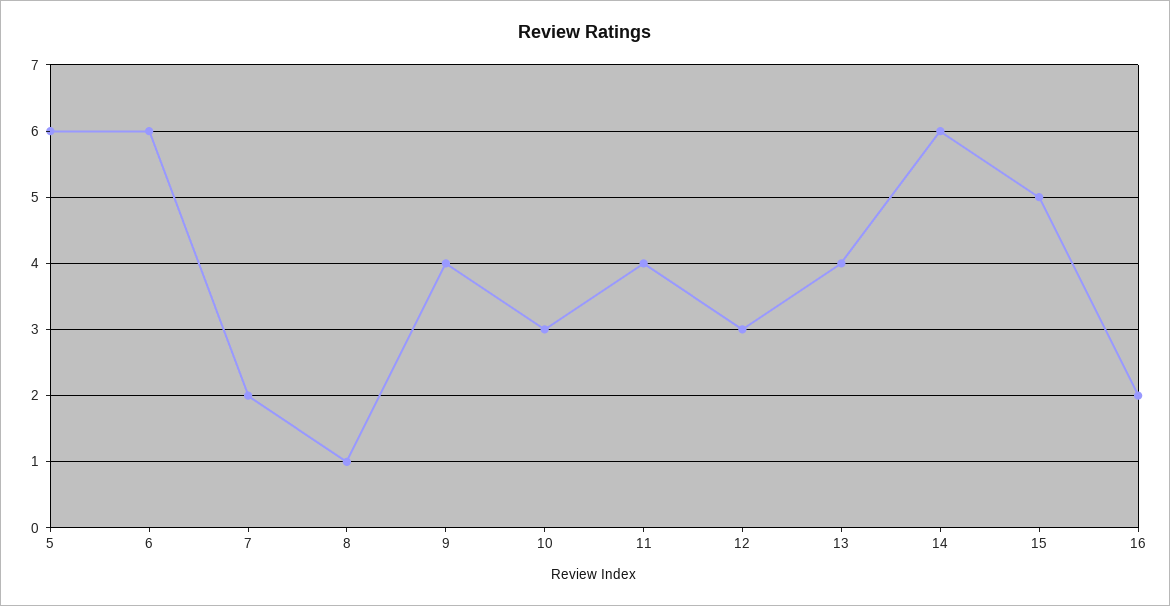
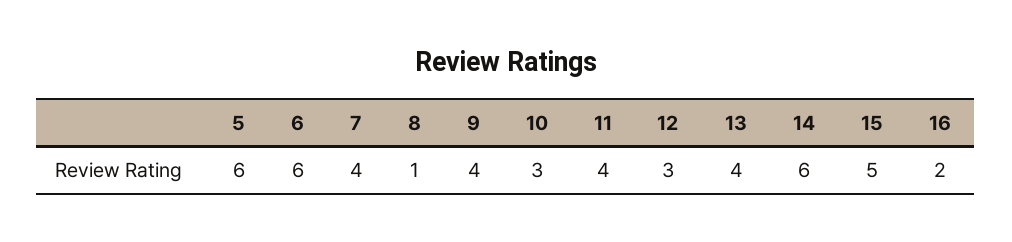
  {
    "5": 6,
    "6": 6,
-   "7": 2,
+   "7": 4,
    "8": 1,
    "9": 4,
    "10": 3,
    "11": 4,
    "12": 3,
    "13": 4,
    "14": 6,
    "15": 5,
    "16": 2
  }

